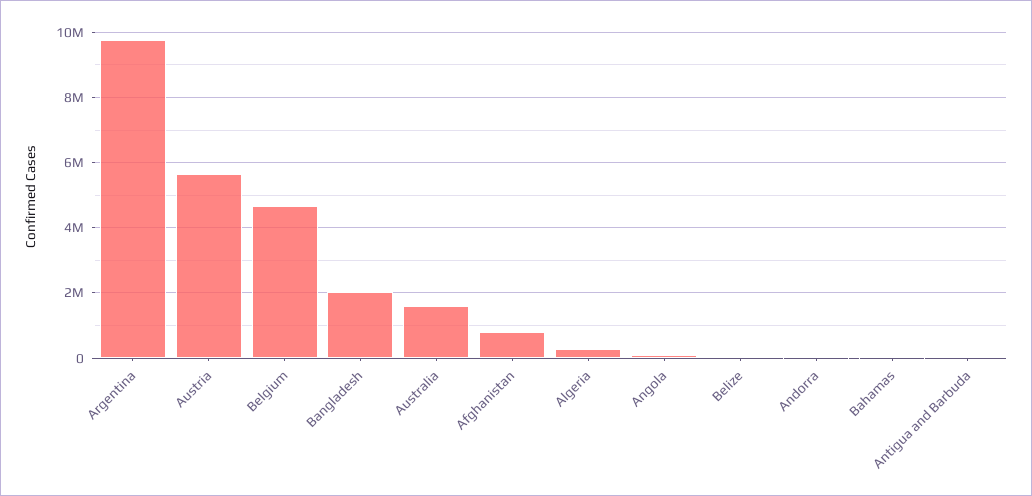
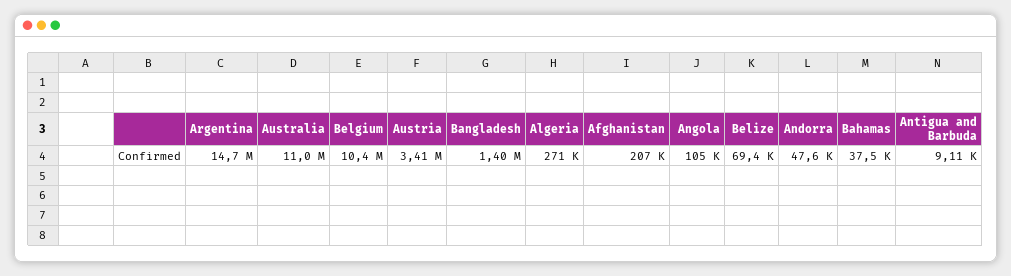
  {
-   "Argentina": 9800000,
+   "Argentina": 14700000,
-   "Austria": 5600000,
+   "Austria": 3410000,
-   "Belgium": 4600000,
+   "Belgium": 10400000,
-   "Bangladesh": 2000000,
+   "Bangladesh": 1400000,
-   "Australia": 1600000,
+   "Australia": 11000000,
-   "Afghanistan": 800000,
+   "Afghanistan": 207000,
    "Algeria": 271000,
    "Angola": 105000,
    "Belize": 69400,
    "Andorra": 47600,
    "Bahamas": 37500,
    "Antigua and Barbuda": 9110
  }

